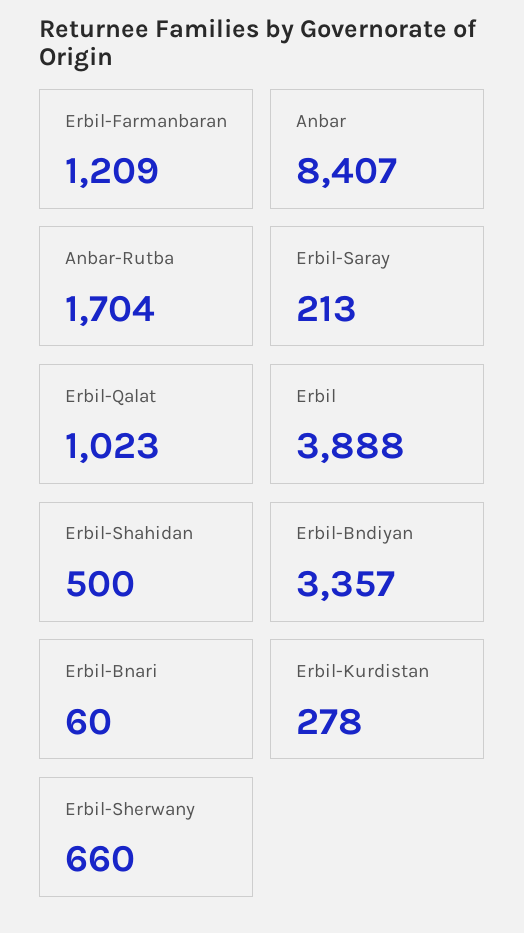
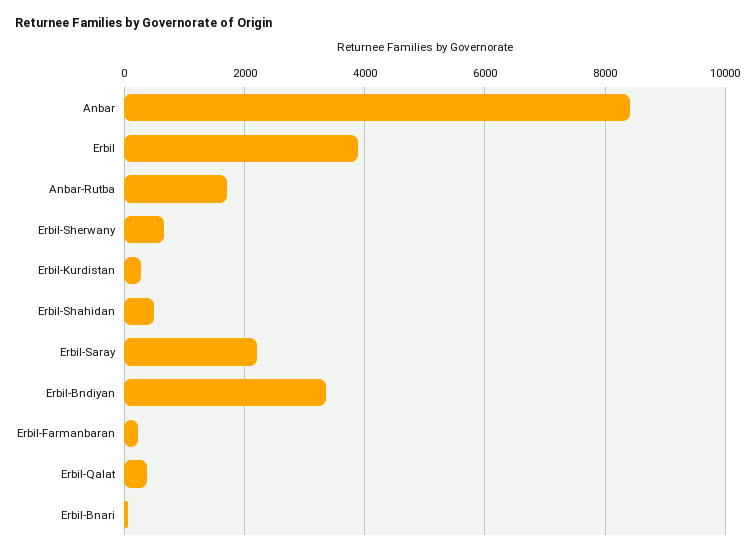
  {
-   "Erbil-Farmanbaran": 1209,
+   "Erbil-Farmanbaran": 200,
    "Anbar": 8407,
    "Anbar-Rutba": 1704,
-   "Erbil-Saray": 213,
+   "Erbil-Saray": 2200,
-   "Erbil-Qalat": 1023,
+   "Erbil-Qalat": 400,
    "Erbil": 3888,
    "Erbil-Shahidan": 500,
    "Erbil-Bndiyan": 3357,
    "Erbil-Bnari": 60,
    "Erbil-Kurdistan": 278,
    "Erbil-Sherwany": 660
  }

